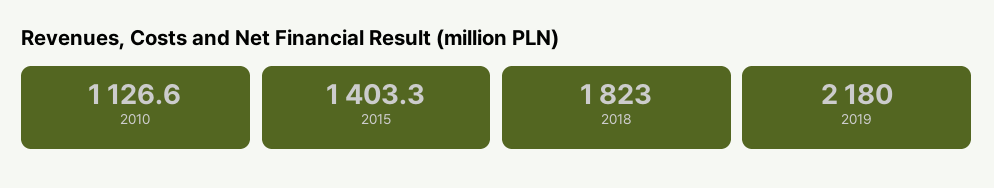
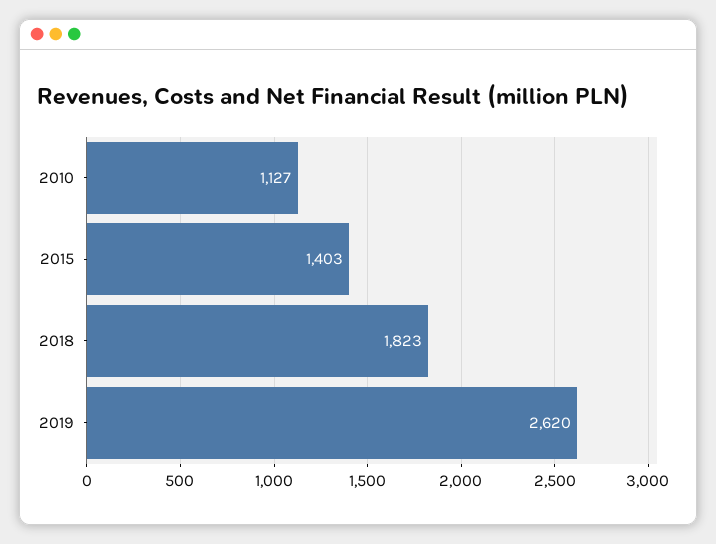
  {
    "2010": 1126.6,
    "2015": 1403.3,
    "2018": 1823,
-   "2019": 2180
+   "2019": 2620
  }

